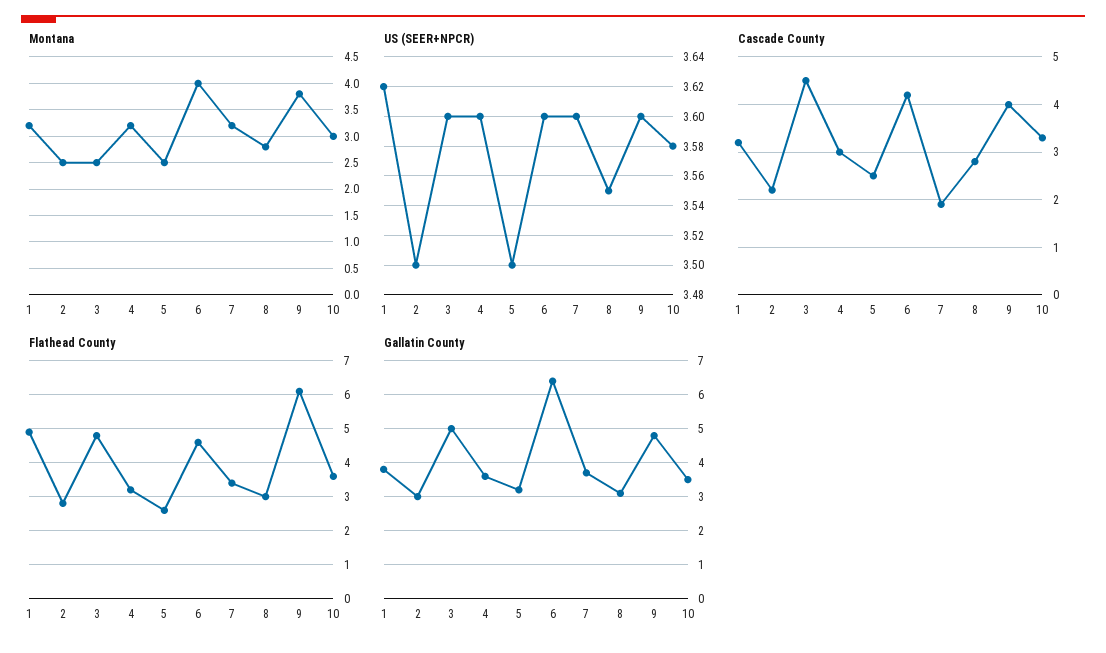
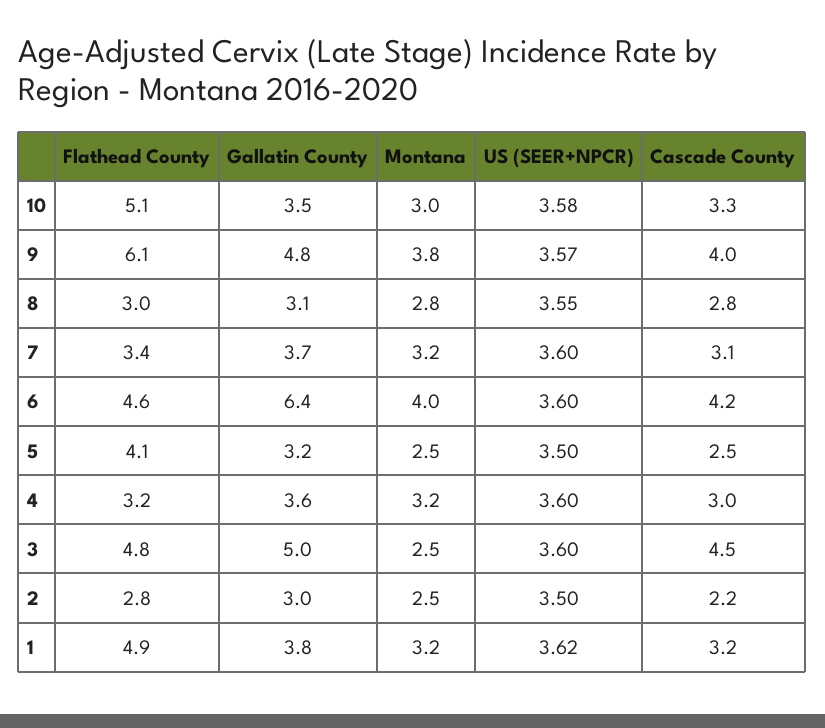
  {
    "Montana": {
      "1": 3.2,
      "2": 2.5,
      "3": 2.5,
      "4": 3.2,
      "5": 2.5,
      "6": 4,
      "7": 3.2,
      "8": 2.8,
      "9": 3.8,
      "10": 3
    },
    "US (SEER+NPCR)": {
      "1": 3.62,
      "2": 3.5,
      "3": 3.6,
      "4": 3.6,
      "5": 3.5,
      "6": 3.6,
      "7": 3.6,
      "8": 3.55,
-     "9": 3.6,
+     "9": 3.57,
      "10": 3.58
    },
    "Cascade County": {
      "1": 3.2,
      "2": 2.2,
      "3": 4.5,
      "4": 3,
      "5": 2.5,
      "6": 4.2,
-     "7": 2,
+     "7": 3.1,
      "8": 2.8,
      "9": 4,
      "10": 3.3
    },
    "Flathead County": {
      "1": 4.9,
      "2": 2.8,
      "3": 4.8,
      "4": 3.2,
-     "5": 2.5,
+     "5": 4.1,
      "6": 4.6,
      "7": 3.4,
      "8": 3,
      "9": 6.1,
-     "10": 3.5
+     "10": 5.1
    },
    "Gallatin County": {
      "1": 3.8,
      "2": 3,
      "3": 5,
      "4": 3.6,
      "5": 3.2,
      "6": 6.4,
      "7": 3.7,
      "8": 3.1,
      "9": 4.8,
      "10": 3.5
    }
  }

